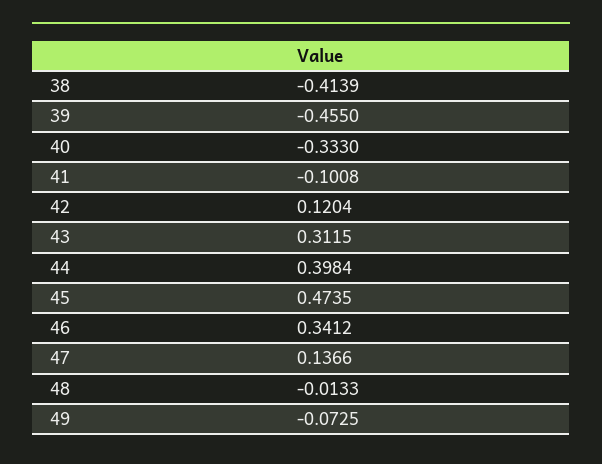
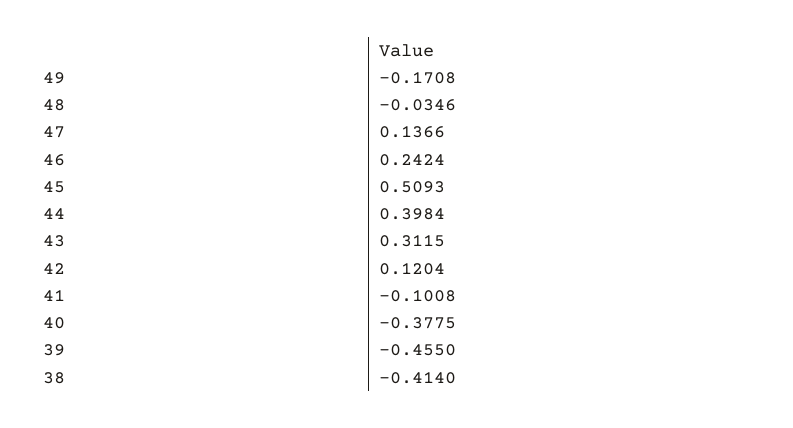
  {
-   "38": -0.4139,
+   "38": -0.414,
    "39": -0.455,
-   "40": -0.333,
+   "40": -0.3775,
    "41": -0.1008,
    "42": 0.1204,
    "43": 0.3115,
    "44": 0.3984,
-   "45": 0.4735,
+   "45": 0.5093,
-   "46": 0.3412,
+   "46": 0.2424,
    "47": 0.1366,
-   "48": -0.0133,
+   "48": -0.0346,
-   "49": -0.0725
+   "49": -0.1708
  }

